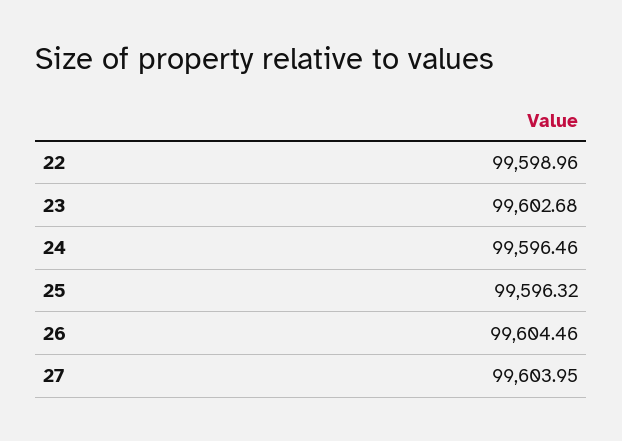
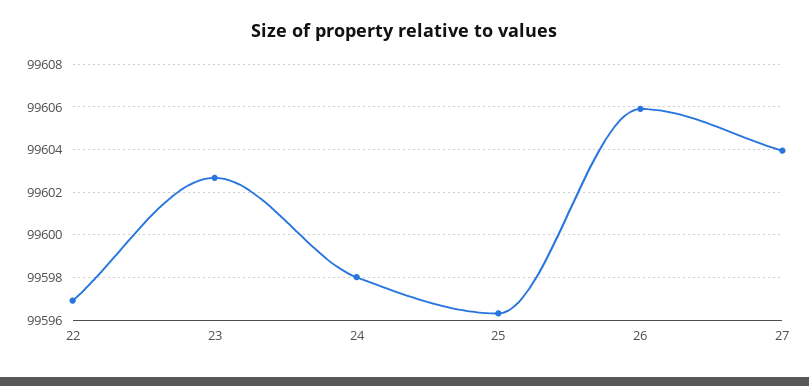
  {
-   "22": 99598.96,
+   "22": 99597,
    "23": 99602.68,
-   "24": 99596.46,
+   "24": 99598,
    "25": 99596.32,
-   "26": 99604.46,
+   "26": 99606,
    "27": 99603.95
  }

